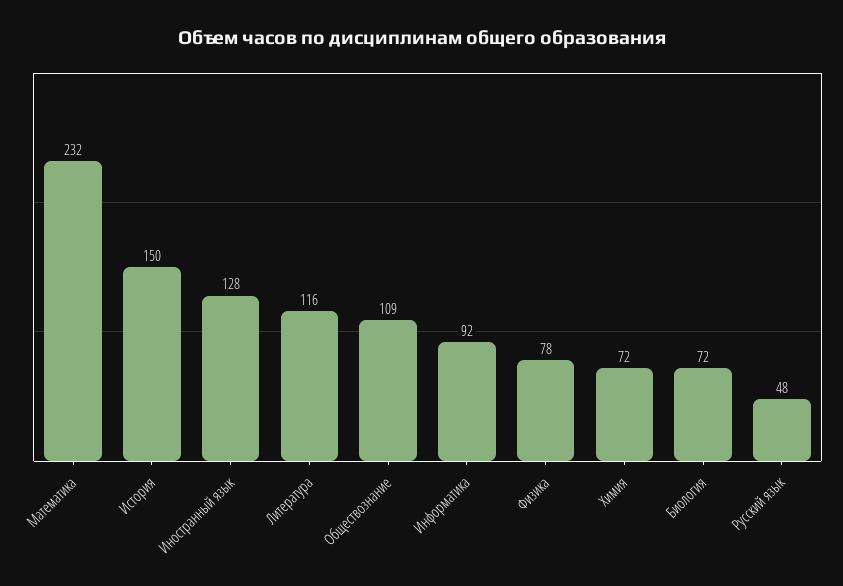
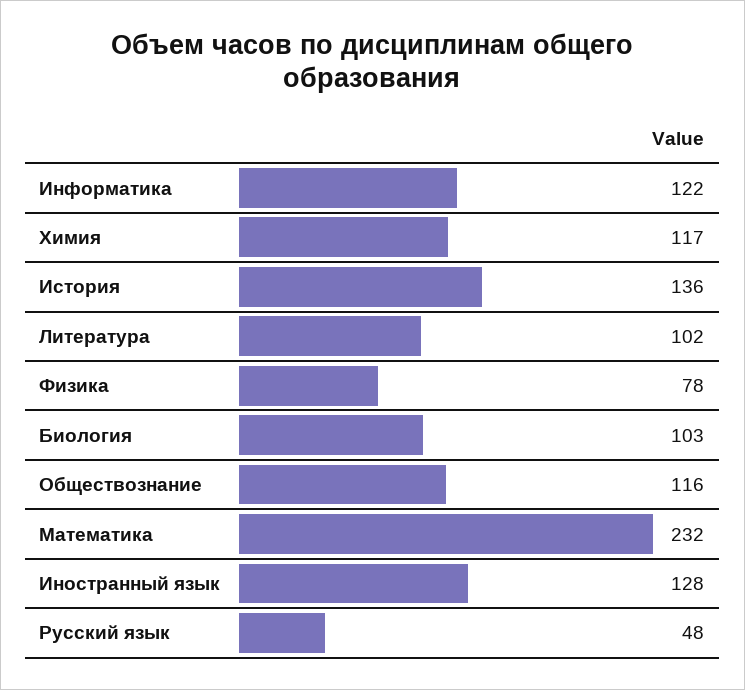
  {
    "Математика": 232,
-   "История": 150,
+   "История": 136,
    "Иностранный язык": 128,
-   "Литература": 116,
+   "Литература": 102,
-   "Обществознание": 109,
+   "Обществознание": 116,
-   "Информатика": 92,
+   "Информатика": 122,
    "Физика": 78,
-   "Химия": 72,
+   "Химия": 117,
-   "Биология": 72,
+   "Биология": 103,
    "Русский язык": 48
  }

